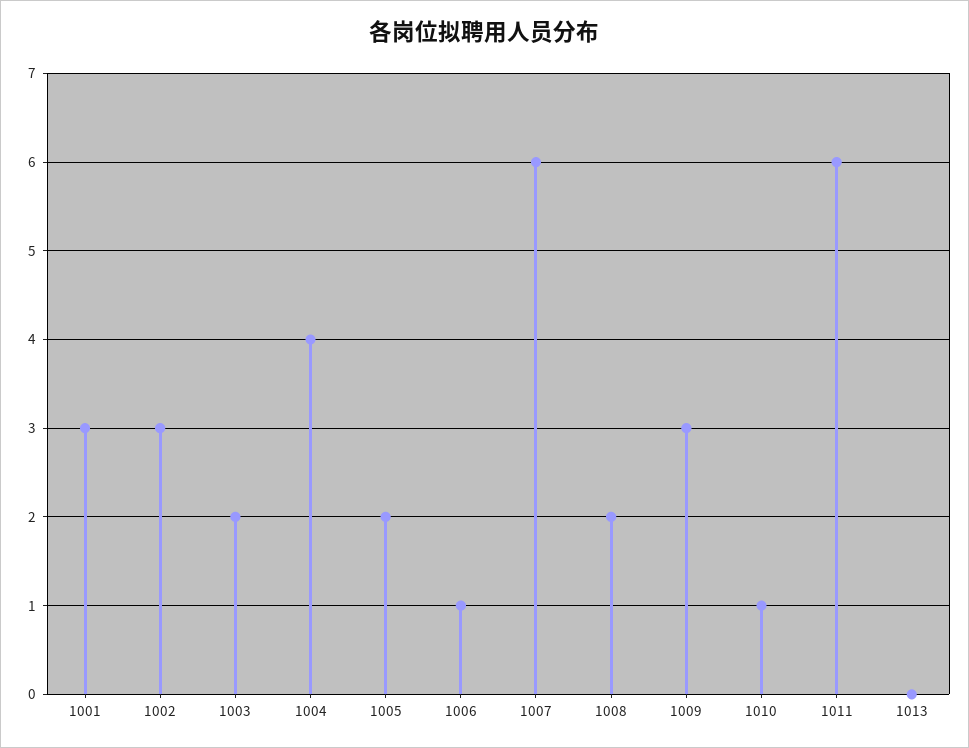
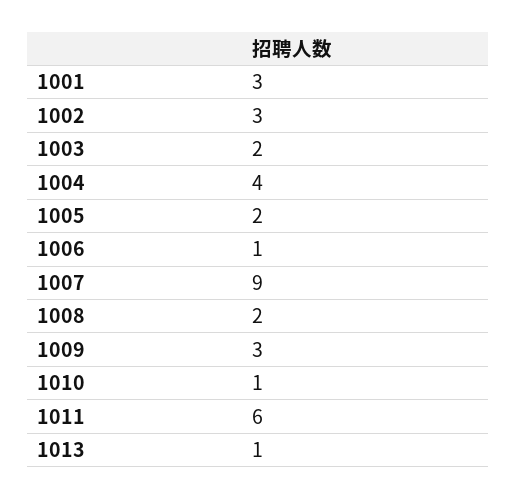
  {
    "1001": 3,
    "1002": 3,
    "1003": 2,
    "1004": 4,
    "1005": 2,
    "1006": 1,
-   "1007": 6,
+   "1007": 9,
    "1008": 2,
    "1009": 3,
    "1010": 1,
    "1011": 6,
-   "1013": 0
+   "1013": 1
  }

